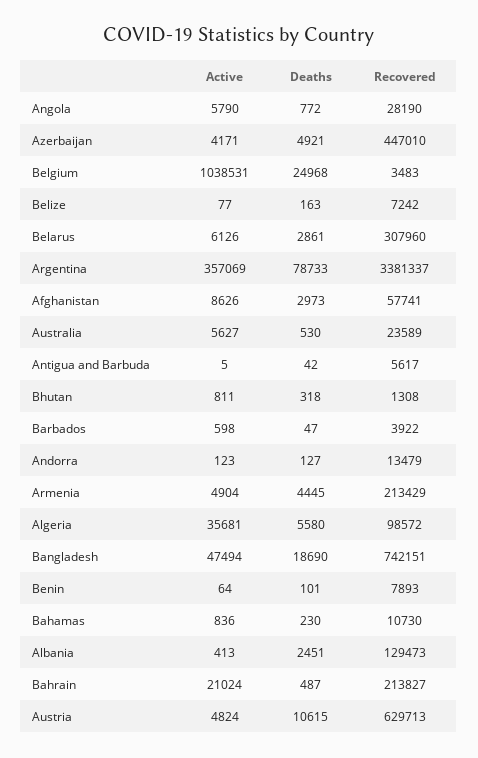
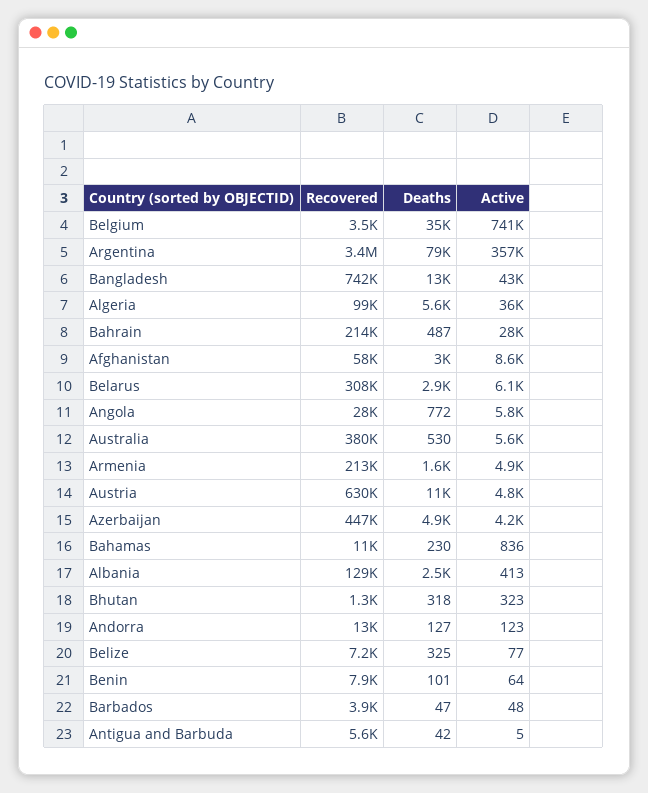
  {
    "Active": {
      "Angola": 5790,
      "Azerbaijan": 4171,
-     "Belgium": 1038531,
+     "Belgium": 741000,
      "Belize": 77,
      "Belarus": 6126,
      "Argentina": 357069,
      "Afghanistan": 8626,
      "Australia": 5627,
      "Antigua and Barbuda": 5,
-     "Bhutan": 811,
+     "Bhutan": 323,
-     "Barbados": 598,
+     "Barbados": 48,
      "Andorra": 123,
      "Armenia": 4904,
      "Algeria": 35681,
-     "Bangladesh": 47494,
+     "Bangladesh": 43000,
      "Benin": 64,
      "Bahamas": 836,
      "Albania": 413,
-     "Bahrain": 21024,
+     "Bahrain": 28000,
      "Austria": 4824
    },
    "Deaths": {
      "Angola": 772,
      "Azerbaijan": 4921,
-     "Belgium": 24968,
+     "Belgium": 35000,
-     "Belize": 163,
+     "Belize": 325,
      "Belarus": 2861,
      "Argentina": 78733,
      "Afghanistan": 2973,
      "Australia": 530,
      "Antigua and Barbuda": 42,
      "Bhutan": 318,
      "Barbados": 47,
      "Andorra": 127,
-     "Armenia": 4445,
+     "Armenia": 1600,
      "Algeria": 5580,
-     "Bangladesh": 18690,
+     "Bangladesh": 13000,
      "Benin": 101,
      "Bahamas": 230,
      "Albania": 2451,
      "Bahrain": 487,
      "Austria": 10615
    },
    "Recovered": {
      "Angola": 28190,
      "Azerbaijan": 447010,
      "Belgium": 3483,
      "Belize": 7242,
      "Belarus": 307960,
      "Argentina": 3381337,
      "Afghanistan": 57741,
-     "Australia": 23589,
+     "Australia": 380000,
      "Antigua and Barbuda": 5617,
      "Bhutan": 1308,
      "Barbados": 3922,
      "Andorra": 13479,
      "Armenia": 213429,
      "Algeria": 98572,
      "Bangladesh": 742151,
      "Benin": 7893,
      "Bahamas": 10730,
      "Albania": 129473,
      "Bahrain": 213827,
      "Austria": 629713
    }
  }

